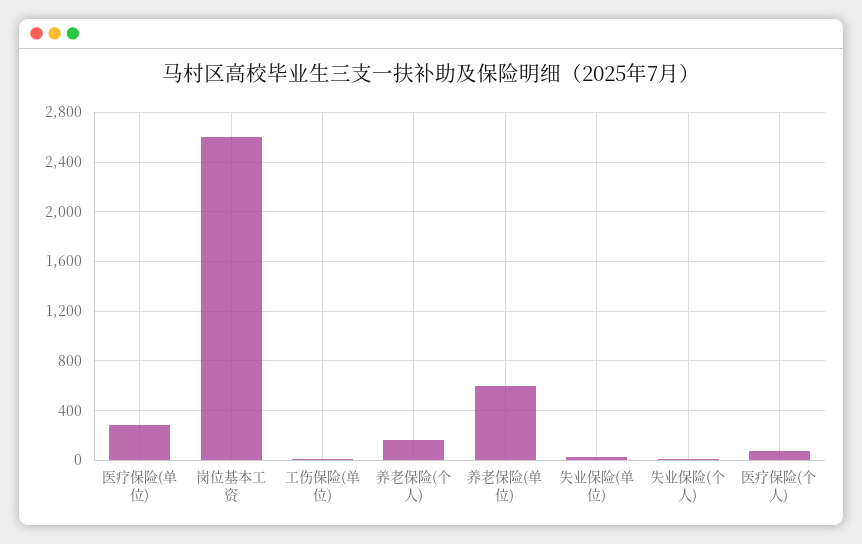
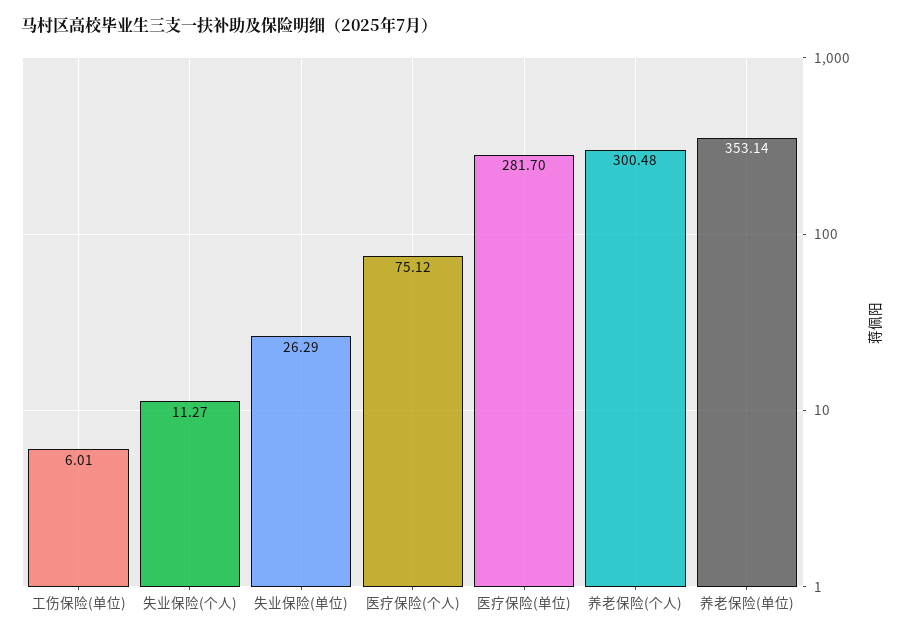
  {
    "医疗保险(单位)": 281.7,
-   "岗位基本工资": 2600,
    "工伤保险(单位)": 6.01,
-   "养老保险(个人)": 150,
+   "养老保险(个人)": 300.48,
-   "养老保险(单位)": 600,
+   "养老保险(单位)": 353.14,
    "失业保险(单位)": 26.29,
    "失业保险(个人)": 11.27,
    "医疗保险(个人)": 75.12
  }

